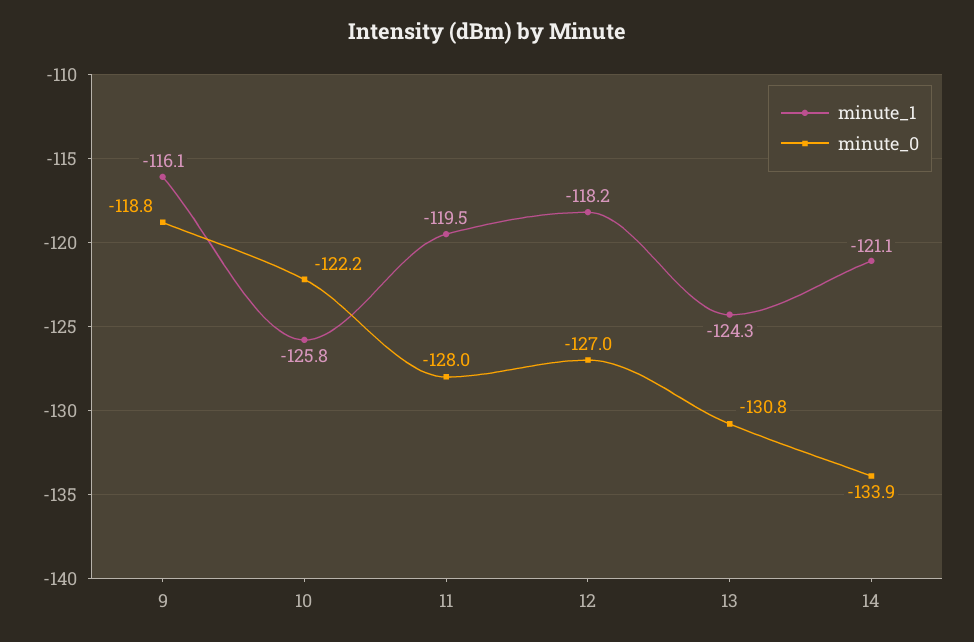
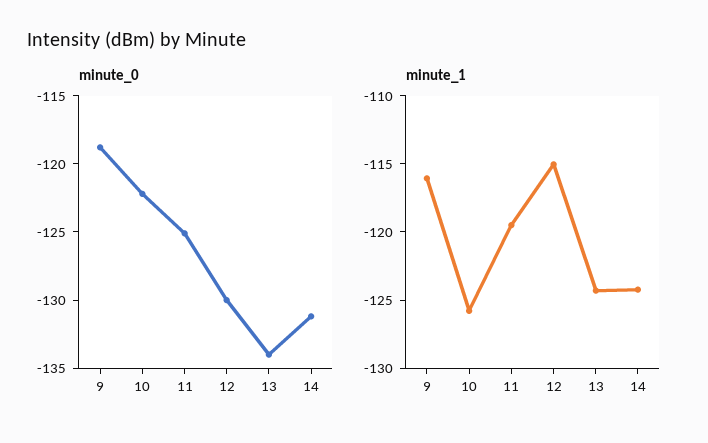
  {
    "minute_1": {
      "9": -116.1,
      "10": -125.8,
      "11": -119.5,
-     "12": -118.2,
+     "12": -115,
      "13": -124.3,
-     "14": -121.1
+     "14": -124
    },
    "minute_0": {
      "9": -118.8,
      "10": -122.2,
-     "11": -128,
+     "11": -125,
-     "12": -127,
+     "12": -130,
-     "13": -130.8,
+     "13": -134,
-     "14": -133.9
+     "14": -131
    }
  }

